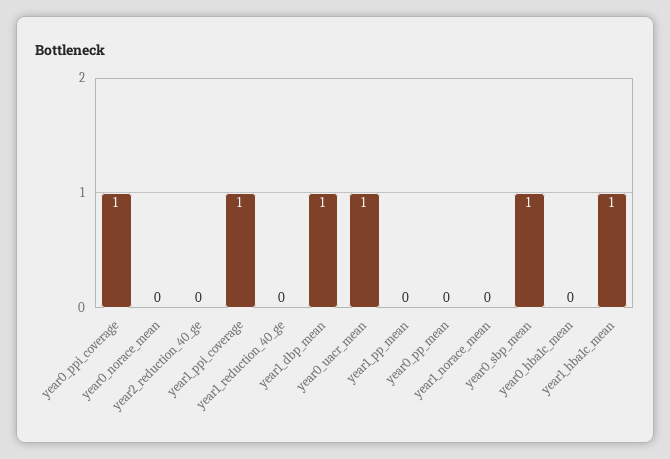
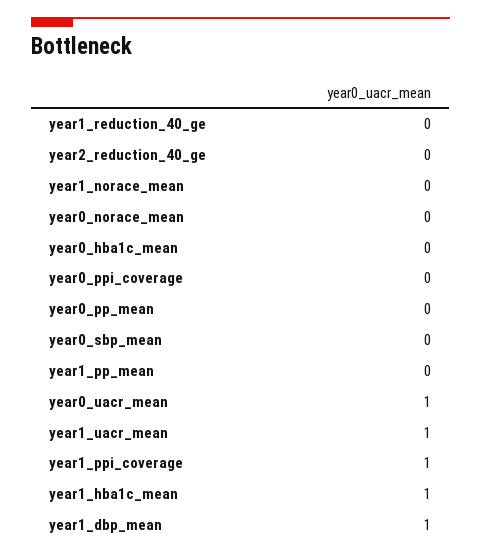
  {
-   "year0_ppi_coverage": 1,
+   "year0_ppi_coverage": 0,
    "year0_norace_mean": 0,
    "year2_reduction_40_ge": 0,
    "year1_ppi_coverage": 1,
    "year1_reduction_40_ge": 0,
    "year1_dbp_mean": 1,
    "year0_uacr_mean": 1,
    "year1_pp_mean": 0,
    "year0_pp_mean": 0,
    "year1_norace_mean": 0,
-   "year0_sbp_mean": 1,
+   "year0_sbp_mean": 0,
    "year0_hba1c_mean": 0,
-   "year1_hba1c_mean": 1
+   "year1_hba1c_mean": 1,
+   "year1_uacr_mean": 1
  }

